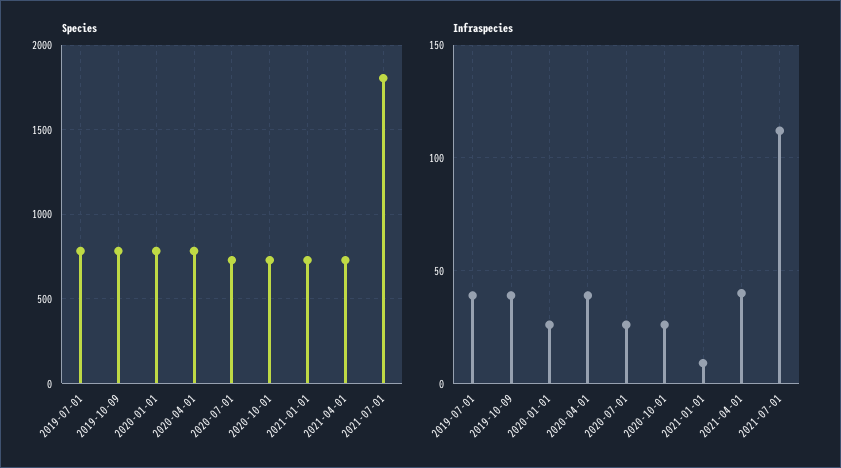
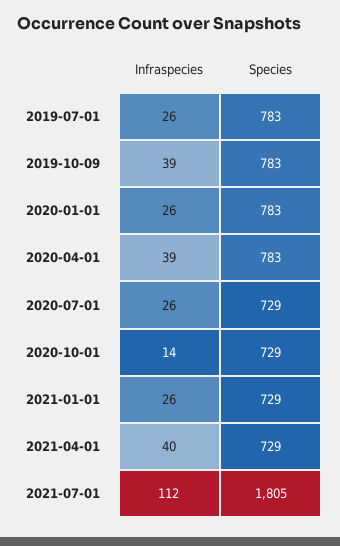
  {
    "Species": {
      "2019-07-01": 783,
      "2019-10-09": 783,
      "2020-01-01": 783,
      "2020-04-01": 783,
      "2020-07-01": 729,
      "2020-10-01": 729,
      "2021-01-01": 729,
      "2021-04-01": 729,
      "2021-07-01": 1805
    },
    "Infraspecies": {
-     "2019-07-01": 40,
+     "2019-07-01": 26,
      "2019-10-09": 39,
      "2020-01-01": 26,
      "2020-04-01": 39,
      "2020-07-01": 26,
-     "2020-10-01": 25,
+     "2020-10-01": 14,
-     "2021-01-01": 10,
+     "2021-01-01": 26,
      "2021-04-01": 40,
      "2021-07-01": 112
    }
  }

